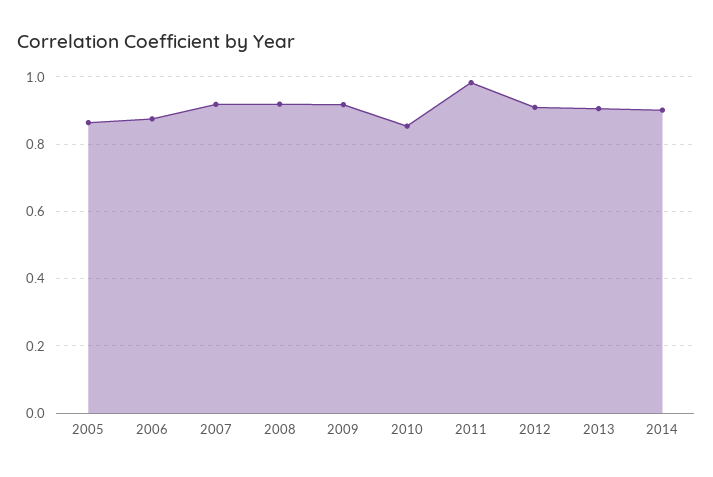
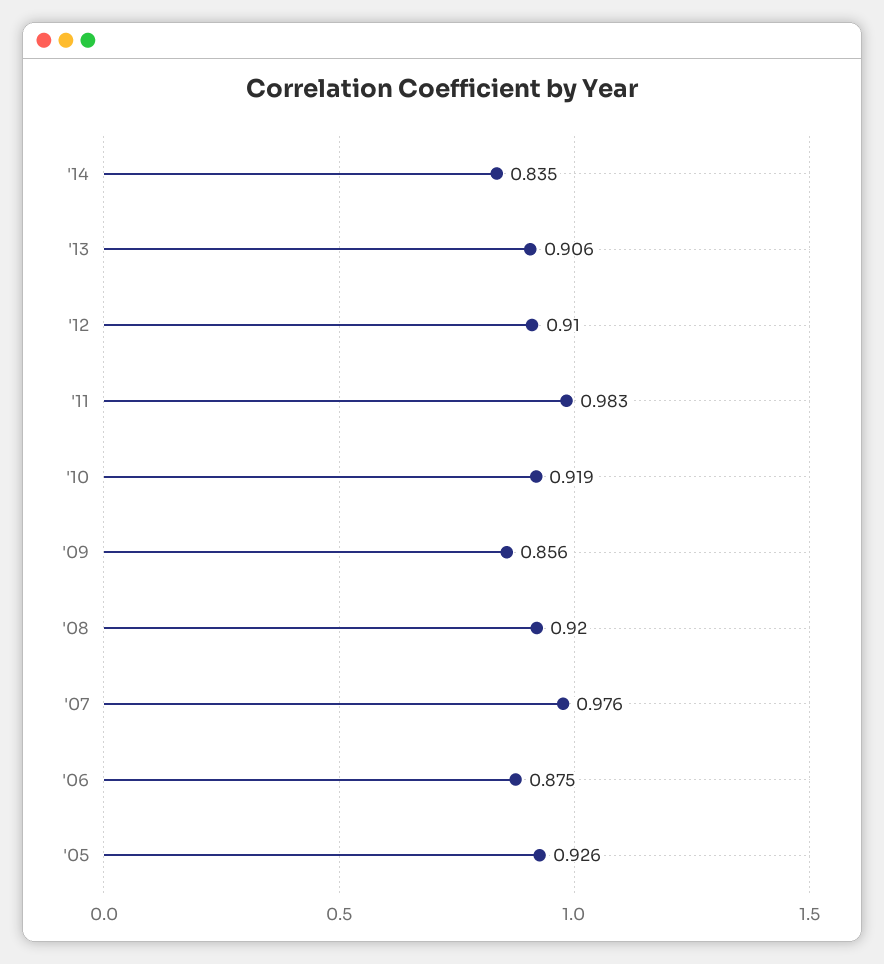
  {
-   "2005": 0.86,
+   "2005": 0.926,
    "2006": 0.875,
-   "2007": 0.92,
+   "2007": 0.976,
    "2008": 0.92,
-   "2009": 0.92,
+   "2009": 0.856,
-   "2010": 0.86,
+   "2010": 0.919,
    "2011": 0.983,
    "2012": 0.91,
    "2013": 0.906,
-   "2014": 0.9
+   "2014": 0.835
  }

